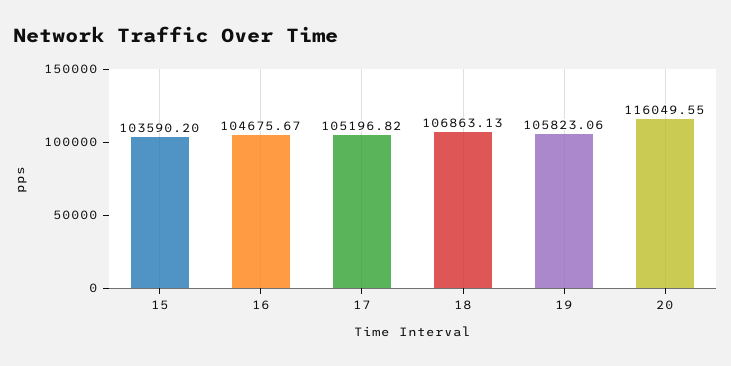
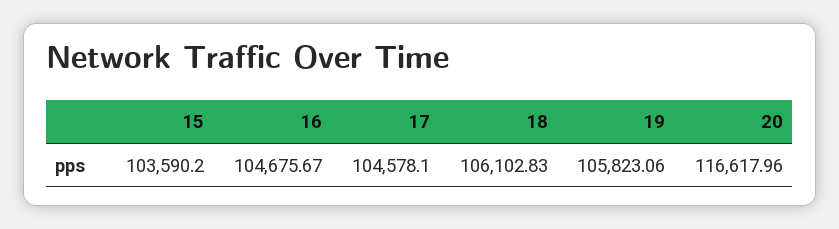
  {
    "15": 103590.2,
    "16": 104675.67,
-   "17": 105196.82,
+   "17": 104578.1,
-   "18": 106863.13,
+   "18": 106102.83,
    "19": 105823.06,
-   "20": 116049.55
+   "20": 116617.96
  }

